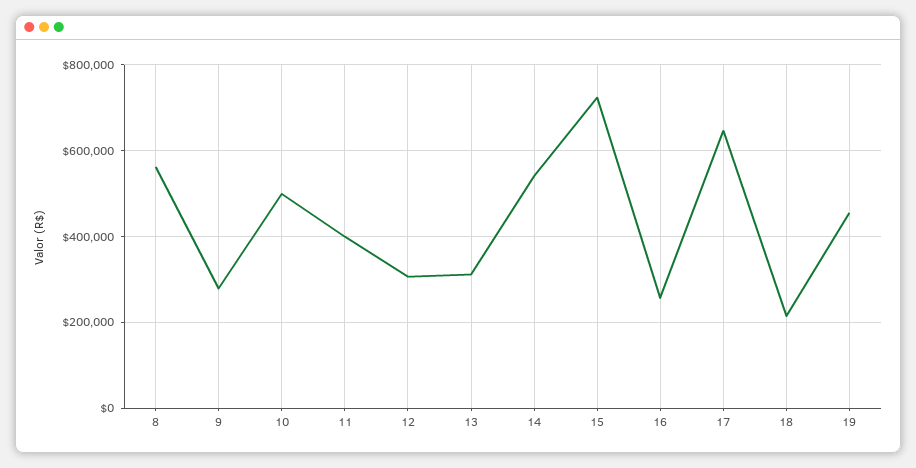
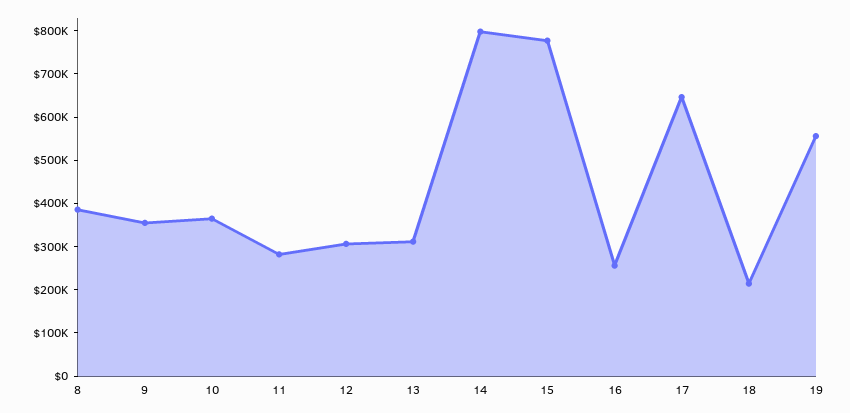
  {
-   "8": 560000,
+   "8": 380000,
-   "9": 280000,
+   "9": 360000,
-   "10": 500000,
+   "10": 360000,
-   "11": 400000,
+   "11": 280000,
    "12": 300000,
    "13": 320000,
-   "14": 540000,
+   "14": 800000,
-   "15": 720000,
+   "15": 780000,
    "16": 260000,
    "17": 640000,
    "18": 220000,
-   "19": 460000
+   "19": 560000
  }

